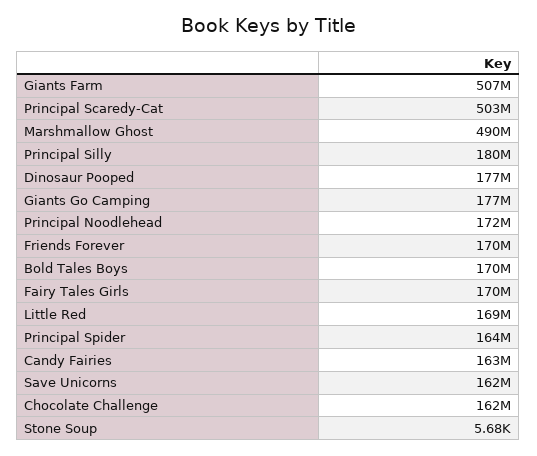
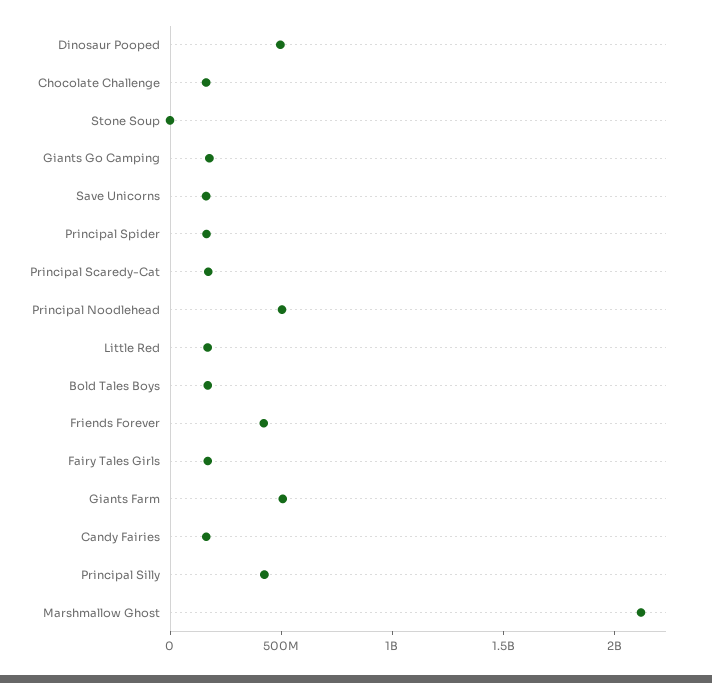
  {
    "Giants Farm": 507000000,
-   "Principal Scaredy-Cat": 503000000,
+   "Principal Scaredy-Cat": 200000000,
-   "Marshmallow Ghost": 490000000,
+   "Marshmallow Ghost": 2100000000,
-   "Principal Silly": 180000000,
+   "Principal Silly": 400000000,
-   "Dinosaur Pooped": 177000000,
+   "Dinosaur Pooped": 500000000,
    "Giants Go Camping": 177000000,
-   "Principal Noodlehead": 172000000,
+   "Principal Noodlehead": 500000000,
-   "Friends Forever": 170000000,
+   "Friends Forever": 400000000,
    "Bold Tales Boys": 170000000,
    "Fairy Tales Girls": 170000000,
    "Little Red": 169000000,
    "Principal Spider": 164000000,
    "Candy Fairies": 163000000,
    "Save Unicorns": 162000000,
    "Chocolate Challenge": 162000000,
    "Stone Soup": 5680
  }

